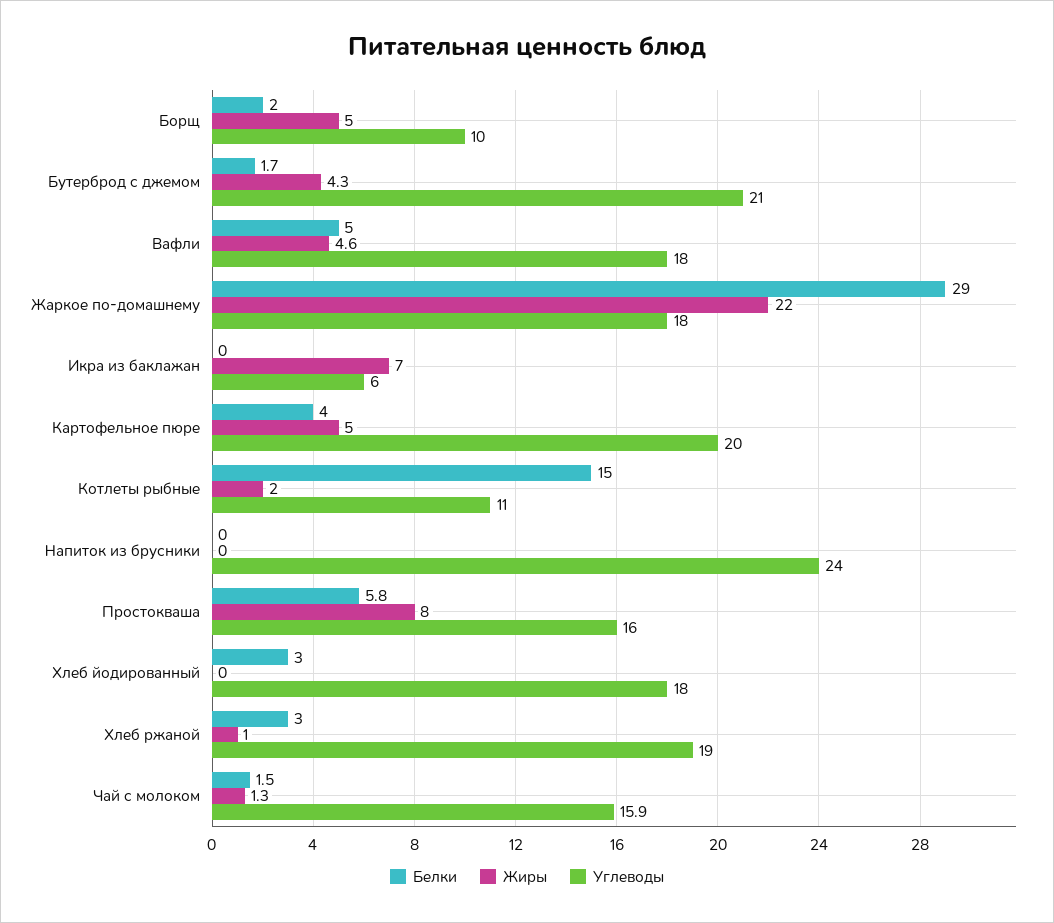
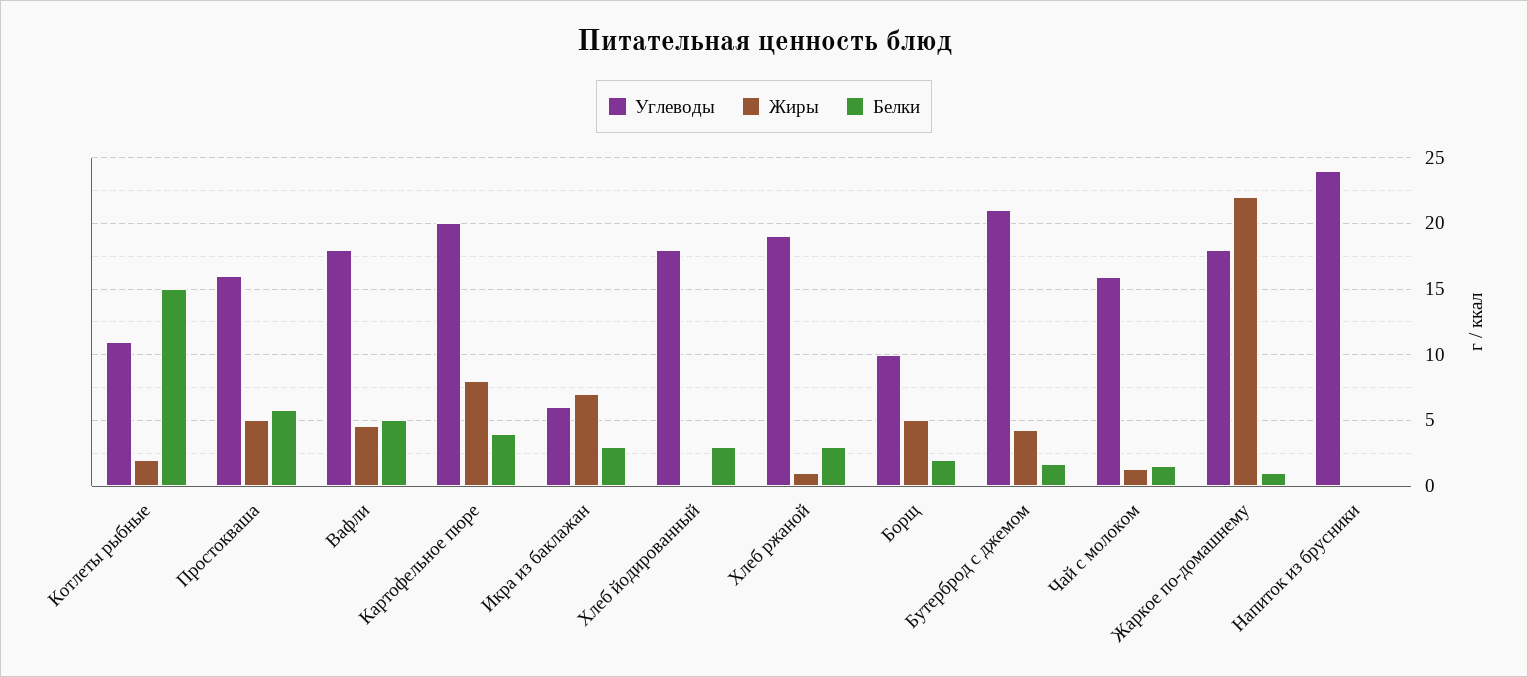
  {
    "Белки": {
      "Борщ": 2,
      "Бутерброд с джемом": 1.7,
      "Вафли": 5,
-     "Жаркое по-домашнему": 29,
+     "Жаркое по-домашнему": 1,
-     "Икра из баклажан": 0,
+     "Икра из баклажан": 3,
      "Картофельное пюре": 4,
      "Котлеты рыбные": 15,
      "Напиток из брусники": 0,
      "Простокваша": 5.8,
      "Хлеб йодированный": 3,
      "Хлеб ржаной": 3,
      "Чай с молоком": 1.5
    },
    "Жиры": {
      "Борщ": 5,
      "Бутерброд с джемом": 4.3,
      "Вафли": 4.6,
      "Жаркое по-домашнему": 22,
      "Икра из баклажан": 7,
-     "Картофельное пюре": 5,
+     "Картофельное пюре": 8,
      "Котлеты рыбные": 2,
      "Напиток из брусники": 0,
-     "Простокваша": 8,
+     "Простокваша": 5,
      "Хлеб йодированный": 0,
      "Хлеб ржаной": 1,
      "Чай с молоком": 1.3
    },
    "Углеводы": {
      "Борщ": 10,
      "Бутерброд с джемом": 21,
      "Вафли": 18,
      "Жаркое по-домашнему": 18,
      "Икра из баклажан": 6,
      "Картофельное пюре": 20,
      "Котлеты рыбные": 11,
      "Напиток из брусники": 24,
      "Простокваша": 16,
      "Хлеб йодированный": 18,
      "Хлеб ржаной": 19,
      "Чай с молоком": 15.9
    }
  }

